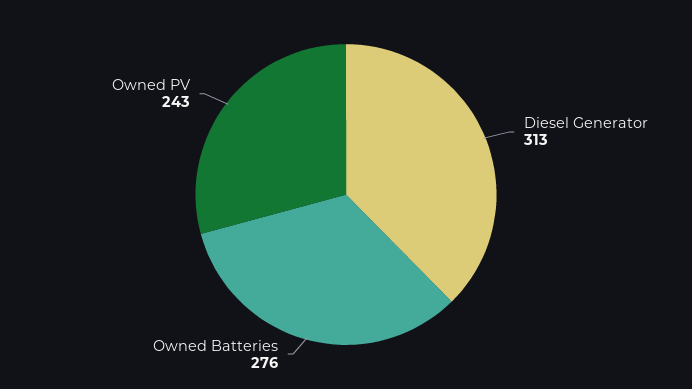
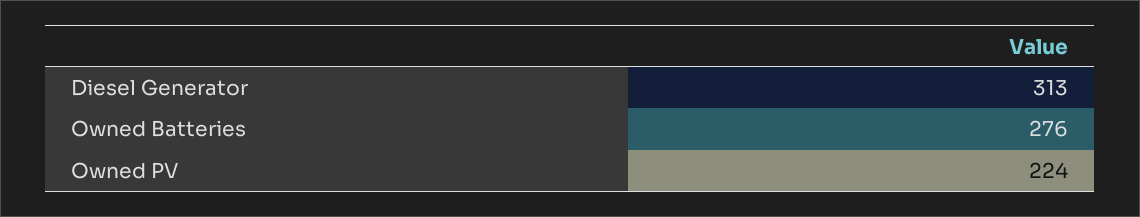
  {
    "Diesel Generator": 313,
    "Owned Batteries": 276,
-   "Owned PV": 243
+   "Owned PV": 224
  }

